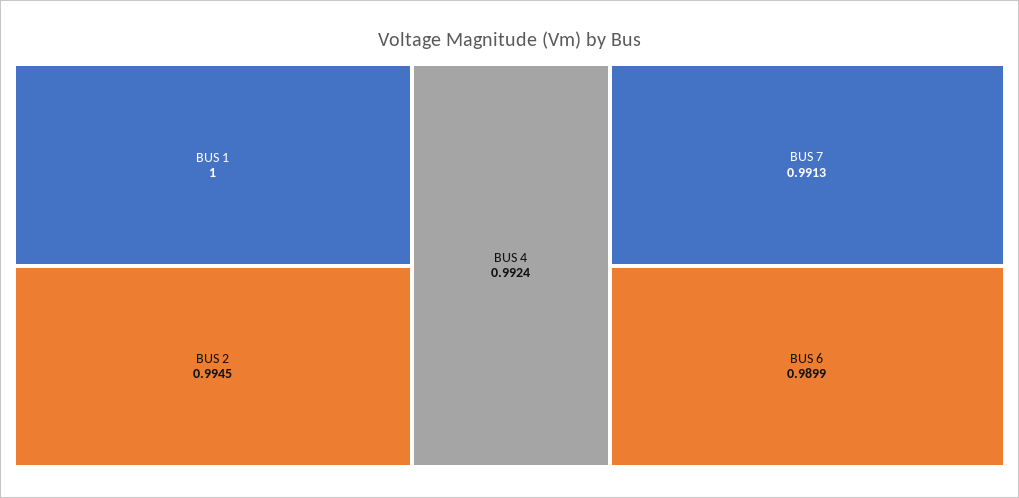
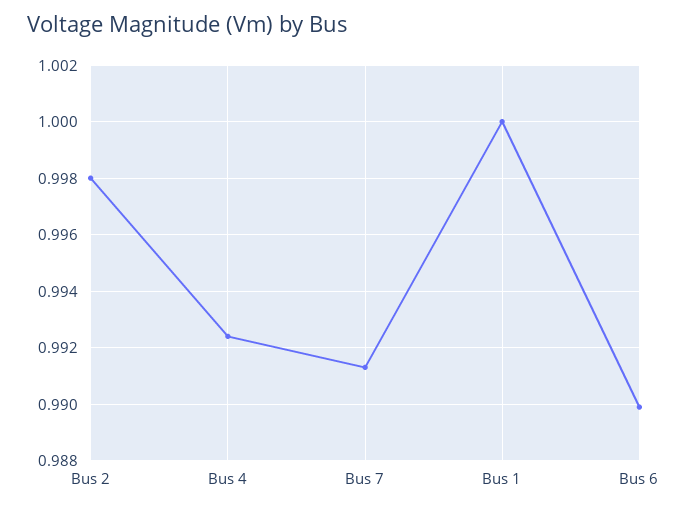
  {
    "BUS 1": 1,
-   "BUS 2": 0.9945,
+   "BUS 2": 0.998,
    "BUS 4": 0.9924,
    "BUS 7": 0.9913,
    "BUS 6": 0.9899
  }

